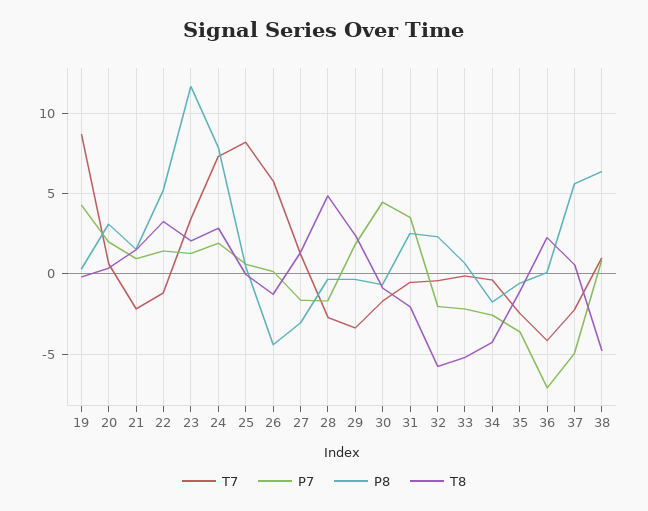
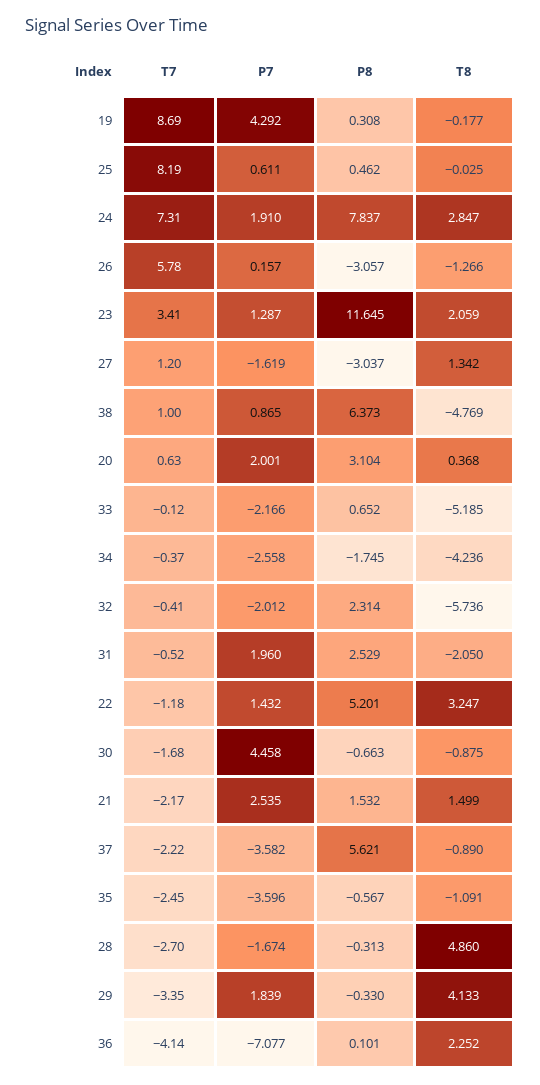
  {
    "T7": {
      "19": 8.69,
      "20": 0.63,
      "21": -2.17,
      "22": -1.18,
      "23": 3.41,
      "24": 7.31,
      "25": 8.19,
      "26": 5.78,
      "27": 1.2,
      "28": -2.7,
      "29": -3.35,
      "30": -1.68,
      "31": -0.52,
      "32": -0.41,
      "33": -0.12,
      "34": -0.37,
      "35": -2.45,
      "36": -4.14,
      "37": -2.22,
      "38": 1
    },
    "P7": {
      "19": 4.292,
      "20": 2.001,
-     "21": 1,
+     "21": 2.535,
      "22": 1.432,
      "23": 1.287,
      "24": 1.91,
      "25": 0.611,
      "26": 0.157,
      "27": -1.619,
      "28": -1.674,
      "29": 1.839,
      "30": 4.458,
-     "31": 3.5,
+     "31": 1.96,
      "32": -2.012,
      "33": -2.166,
      "34": -2.558,
      "35": -3.596,
      "36": -7.077,
-     "37": -5,
+     "37": -3.582,
      "38": 0.865
    },
    "P8": {
      "19": 0.308,
      "20": 3.104,
      "21": 1.532,
      "22": 5.201,
      "23": 11.645,
      "24": 7.837,
      "25": 0.462,
-     "26": -4.5,
+     "26": -3.057,
      "27": -3.037,
      "28": -0.313,
      "29": -0.33,
      "30": -0.663,
      "31": 2.529,
      "32": 2.314,
      "33": 0.652,
      "34": -1.745,
      "35": -0.567,
      "36": 0.101,
      "37": 5.621,
      "38": 6.373
    },
    "T8": {
      "19": -0.177,
      "20": 0.368,
      "21": 1.499,
      "22": 3.247,
      "23": 2.059,
      "24": 2.847,
      "25": -0.025,
      "26": -1.266,
      "27": 1.342,
      "28": 4.86,
-     "29": 2.5,
+     "29": 4.133,
      "30": -0.875,
      "31": -2.05,
      "32": -5.736,
      "33": -5.185,
      "34": -4.236,
      "35": -1.091,
      "36": 2.252,
-     "37": 0.5,
+     "37": -0.89,
      "38": -4.769
    }
  }

